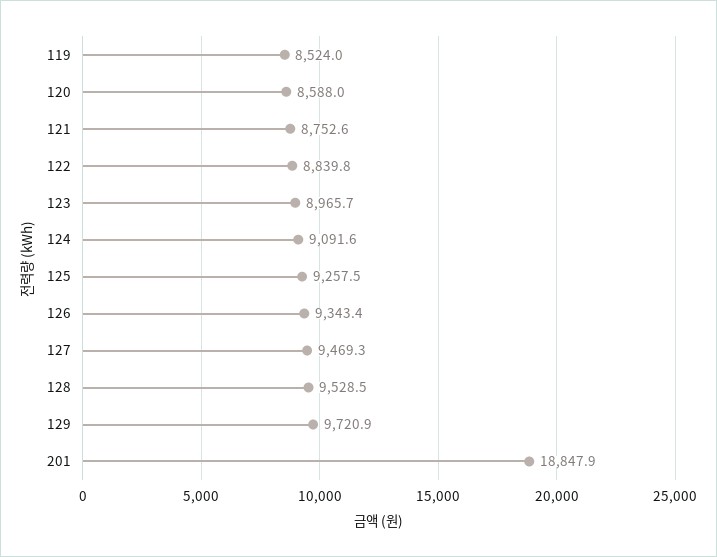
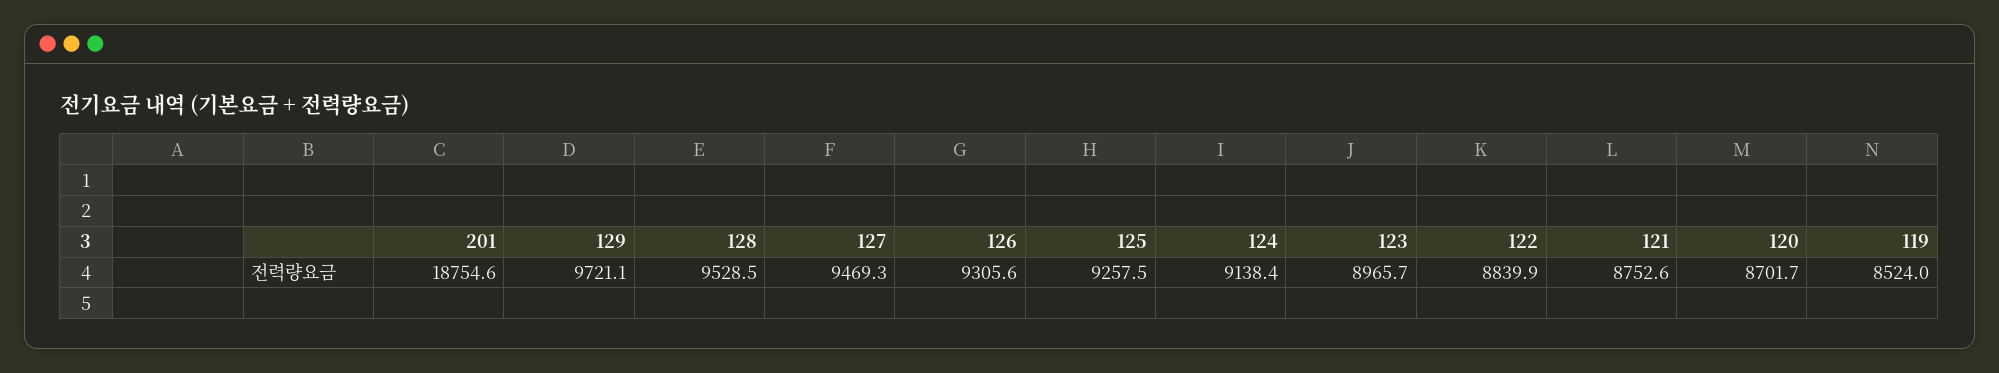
  {
    "119": 8524,
-   "120": 8588,
+   "120": 8701.7,
    "121": 8752.6,
-   "122": 8839.8,
+   "122": 8839.9,
    "123": 8965.7,
-   "124": 9091.6,
+   "124": 9138.4,
    "125": 9257.5,
-   "126": 9343.4,
+   "126": 9305.6,
    "127": 9469.3,
    "128": 9528.5,
-   "129": 9720.9,
+   "129": 9721.1,
-   "201": 18847.9
+   "201": 18754.6
  }

